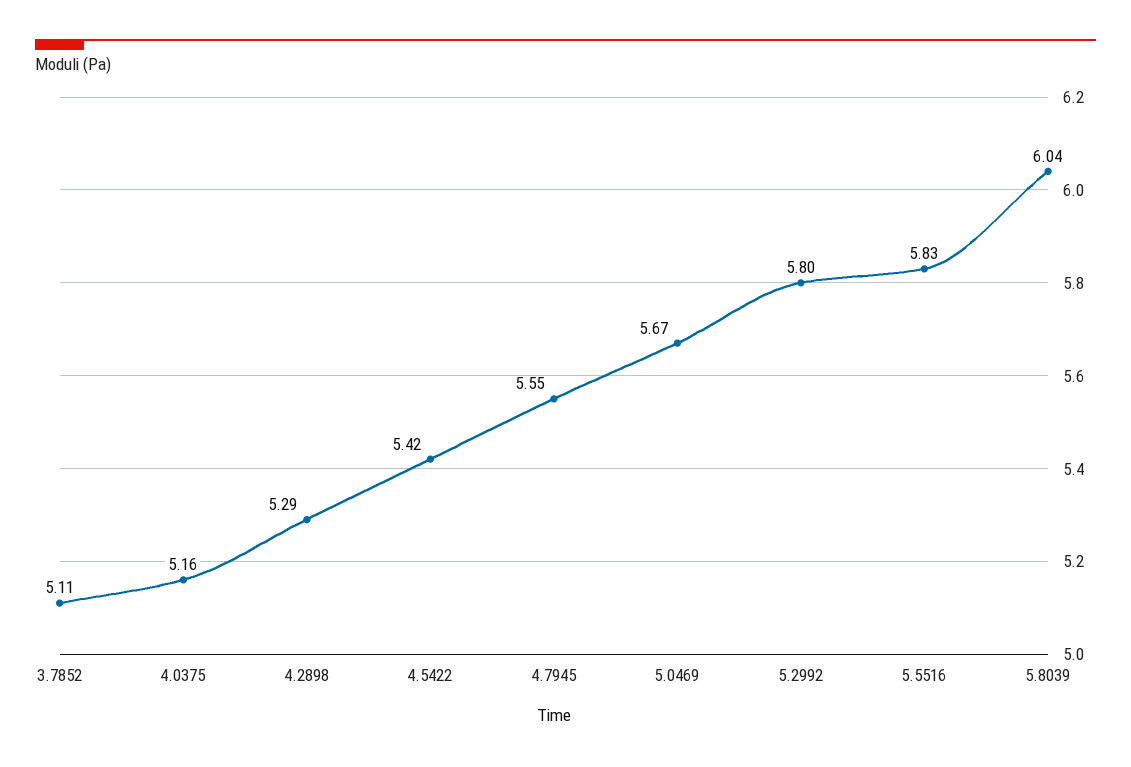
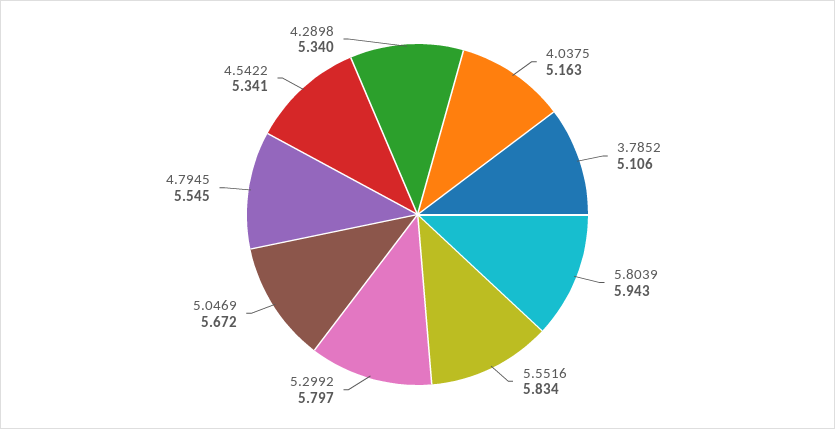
  {
    "3.7852": 5.106,
    "4.0375": 5.163,
-   "4.2898": 5.29,
+   "4.2898": 5.34,
-   "4.5422": 5.42,
+   "4.5422": 5.341,
    "4.7945": 5.545,
    "5.0469": 5.672,
    "5.2992": 5.797,
    "5.5516": 5.834,
-   "5.8039": 6.04
+   "5.8039": 5.943
  }

